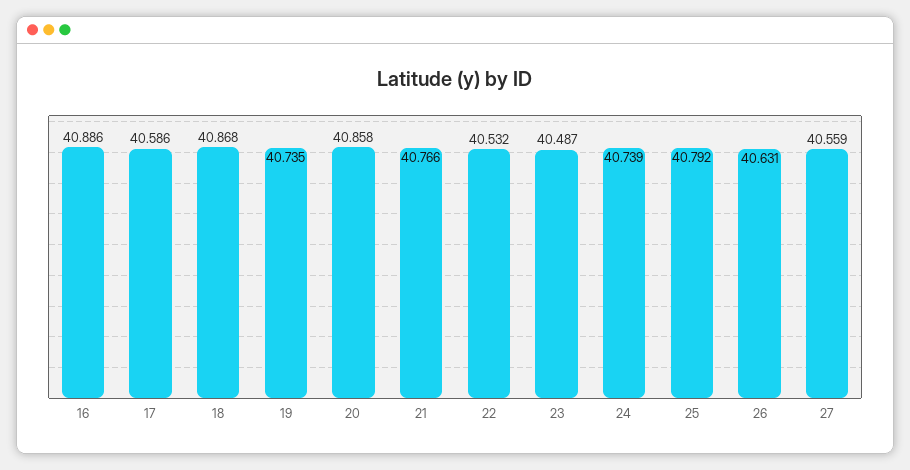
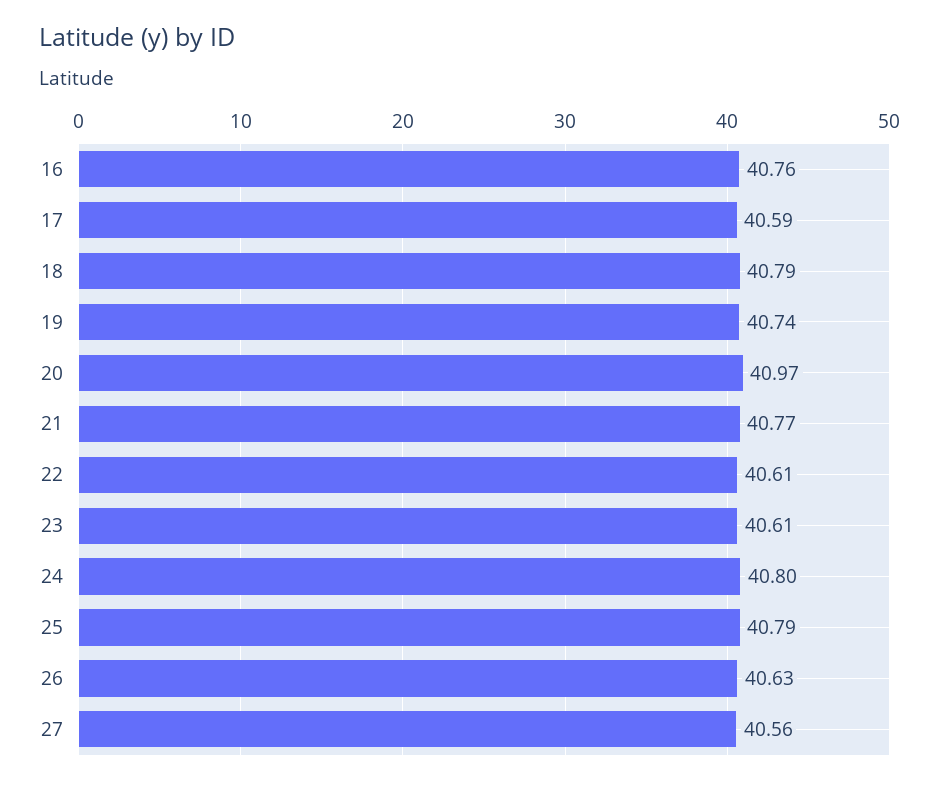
  {
-   "16": 40.886,
+   "16": 40.76,
    "17": 40.586,
-   "18": 40.868,
+   "18": 40.79,
    "19": 40.735,
-   "20": 40.858,
+   "20": 40.97,
    "21": 40.766,
-   "22": 40.532,
+   "22": 40.61,
-   "23": 40.487,
+   "23": 40.61,
-   "24": 40.739,
+   "24": 40.8,
    "25": 40.792,
    "26": 40.631,
    "27": 40.559
  }

